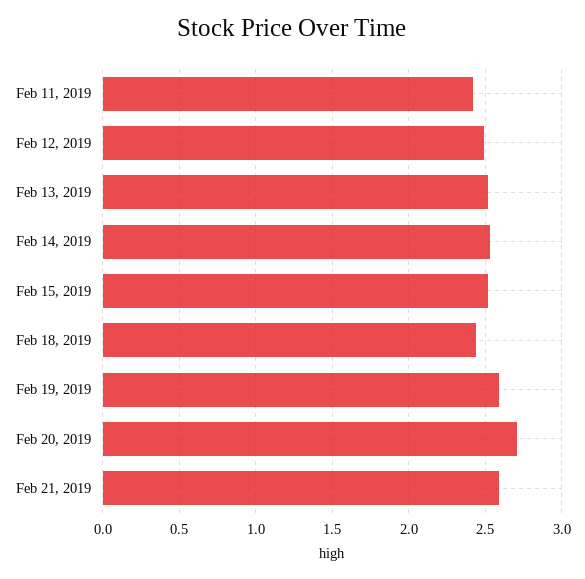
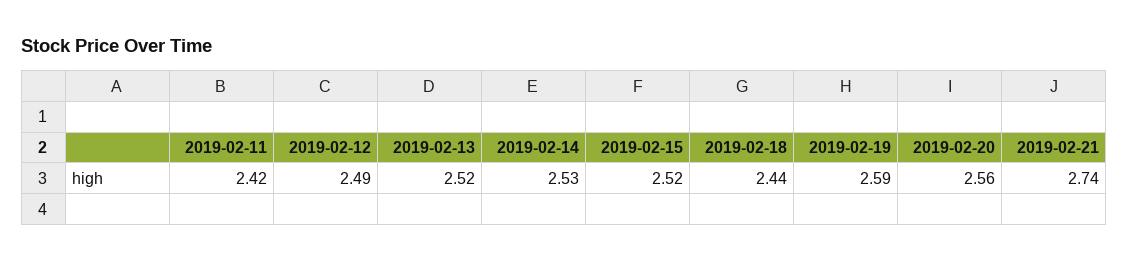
  {
    "Feb 11, 2019": 2.42,
    "Feb 12, 2019": 2.49,
    "Feb 13, 2019": 2.52,
    "Feb 14, 2019": 2.53,
    "Feb 15, 2019": 2.52,
    "Feb 18, 2019": 2.44,
    "Feb 19, 2019": 2.59,
-   "Feb 20, 2019": 2.7,
+   "Feb 20, 2019": 2.56,
-   "Feb 21, 2019": 2.6
+   "Feb 21, 2019": 2.74
  }

